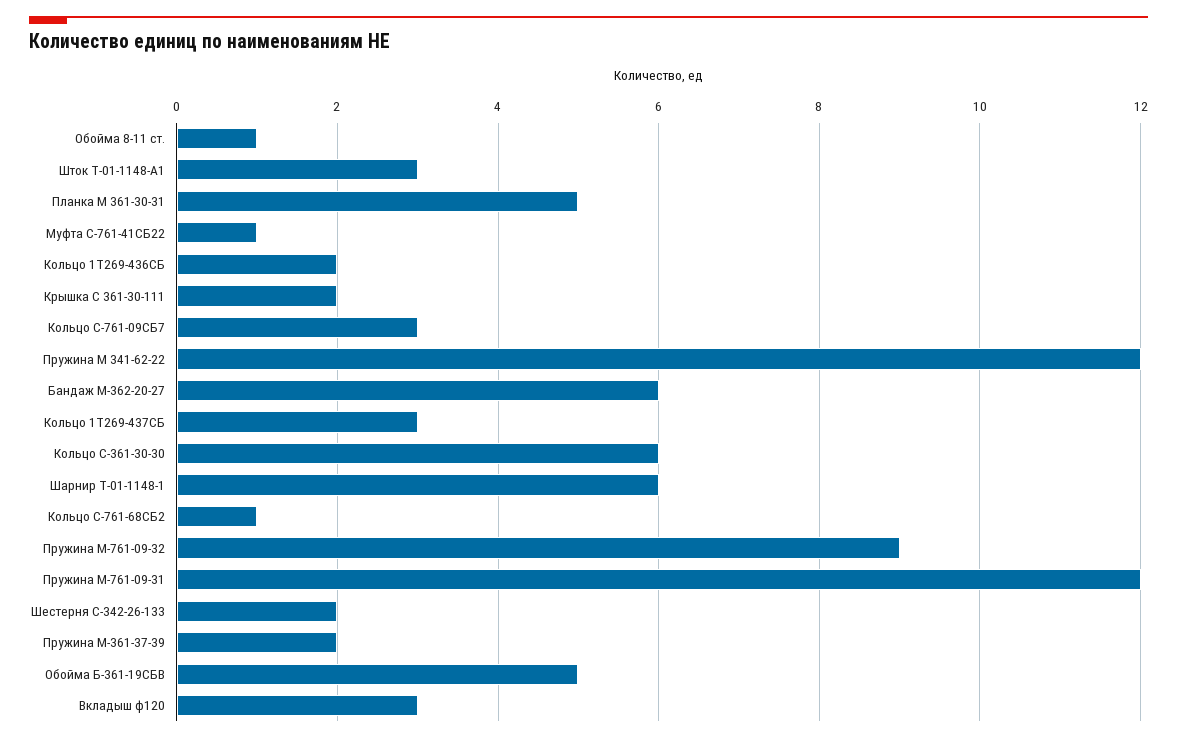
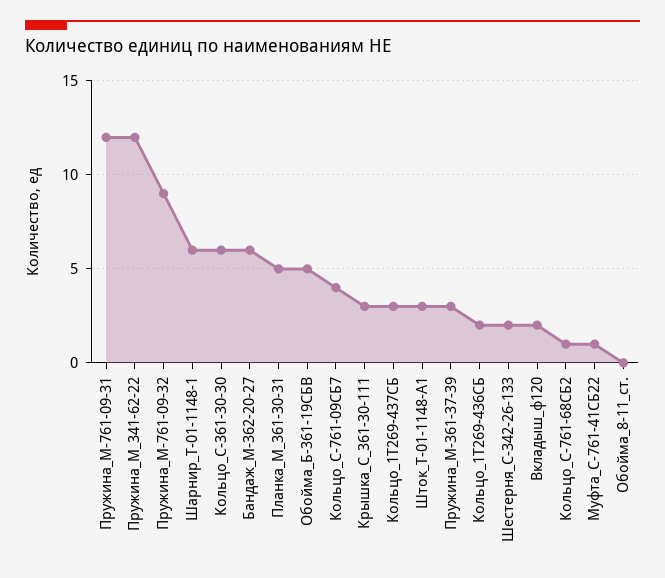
  {
-   "Обойма 8-11 ст.": 1,
+   "Обойма 8-11 ст.": 0,
    "Шток Т-01-1148-А1": 3,
    "Планка М 361-30-31": 5,
    "Муфта С-761-41СБ22": 1,
    "Кольцо 1Т269-436СБ": 2,
-   "Крышка С 361-30-111": 2,
+   "Крышка С 361-30-111": 3,
-   "Кольцо С-761-09СБ7": 3,
+   "Кольцо С-761-09СБ7": 4,
    "Пружина М 341-62-22": 12,
    "Бандаж М-362-20-27": 6,
    "Кольцо 1Т269-437СБ": 3,
    "Кольцо С-361-30-30": 6,
    "Шарнир Т-01-1148-1": 6,
    "Кольцо С-761-68СБ2": 1,
    "Пружина М-761-09-32": 9,
    "Пружина М-761-09-31": 12,
    "Шестерня С-342-26-133": 2,
-   "Пружина М-361-37-39": 2,
+   "Пружина М-361-37-39": 3,
    "Обойма Б-361-19СБВ": 5,
-   "Вкладыш ф120": 3
+   "Вкладыш ф120": 2
  }

